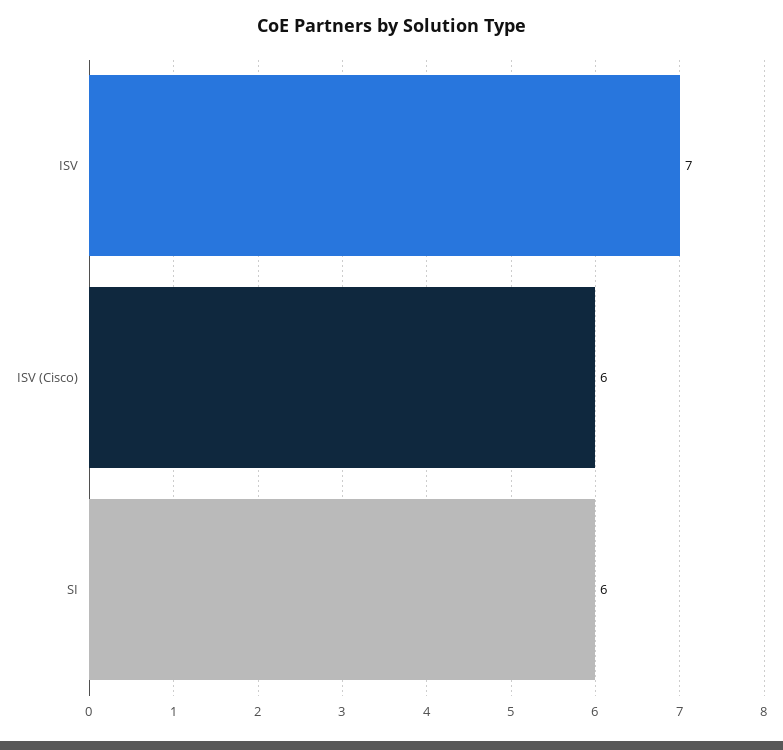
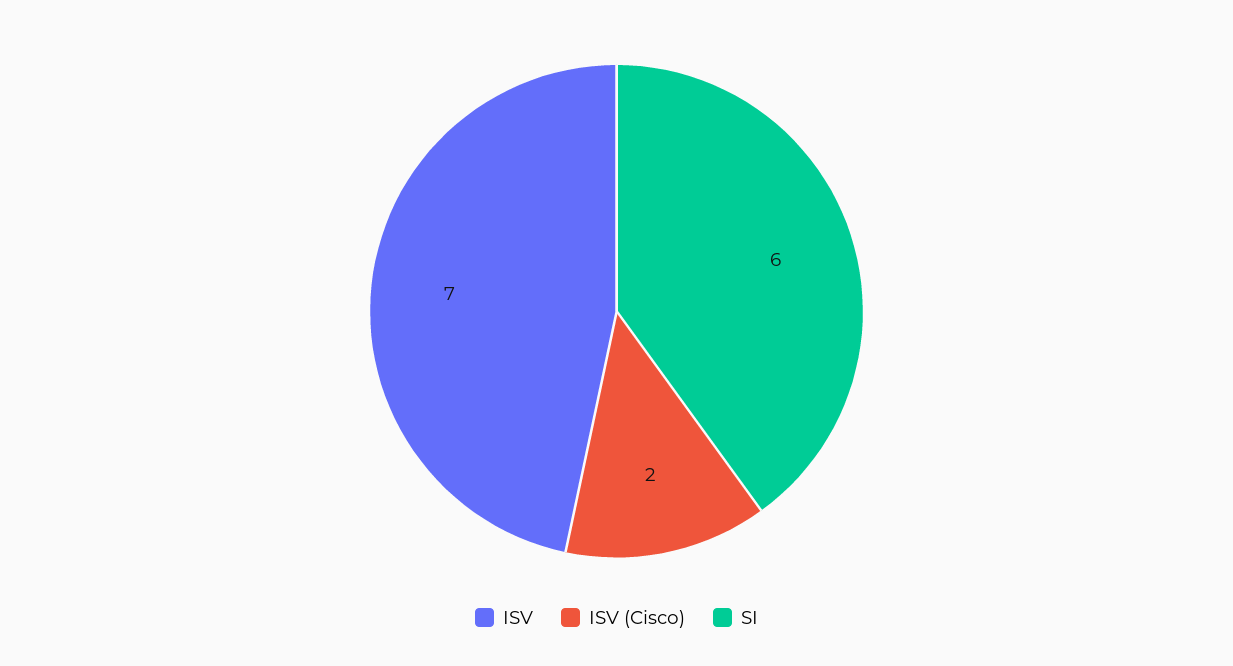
  {
    "ISV": 7,
-   "ISV (Cisco)": 6,
+   "ISV (Cisco)": 2,
    "SI": 6
  }

